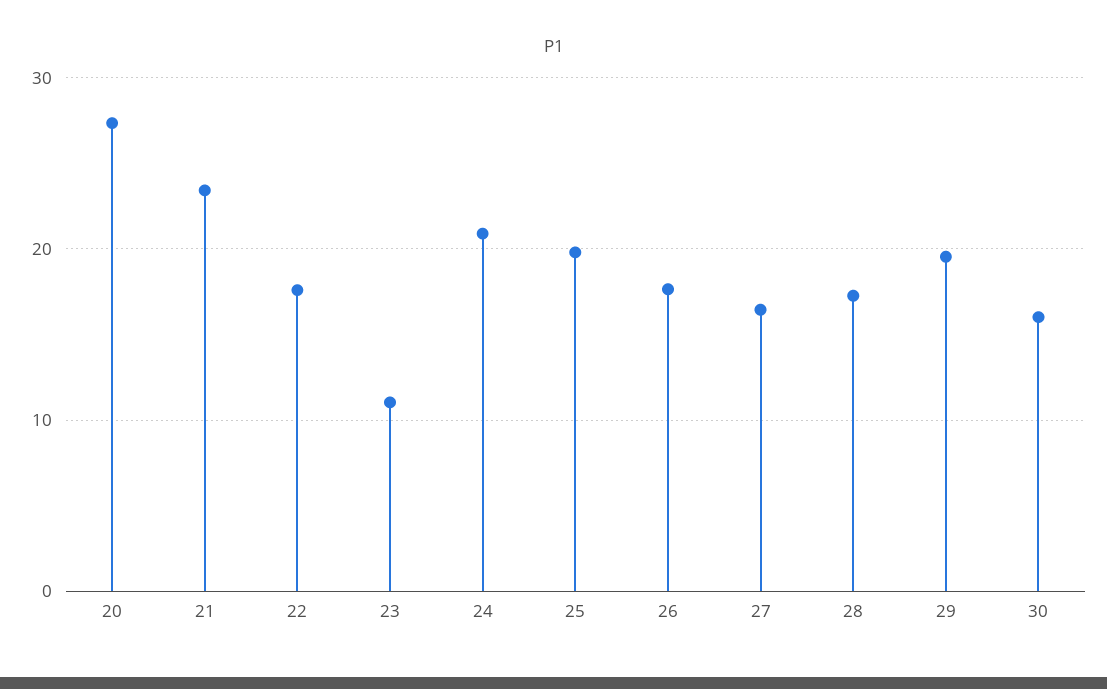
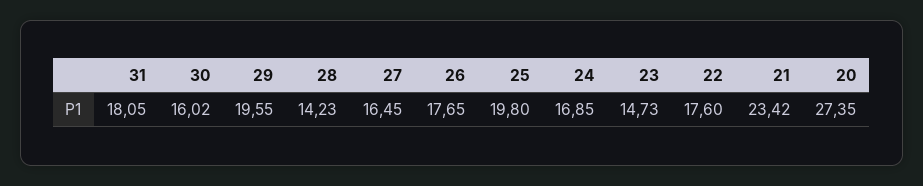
  {
    "20": 27.35,
    "21": 23.42,
    "22": 17.6,
-   "23": 11,
+   "23": 14.73,
-   "24": 21,
+   "24": 16.85,
    "25": 19.8,
    "26": 17.65,
    "27": 16.45,
-   "28": 17,
+   "28": 14.23,
    "29": 19.55,
-   "30": 16.02
+   "30": 16.02,
+   "31": 18.05
  }

